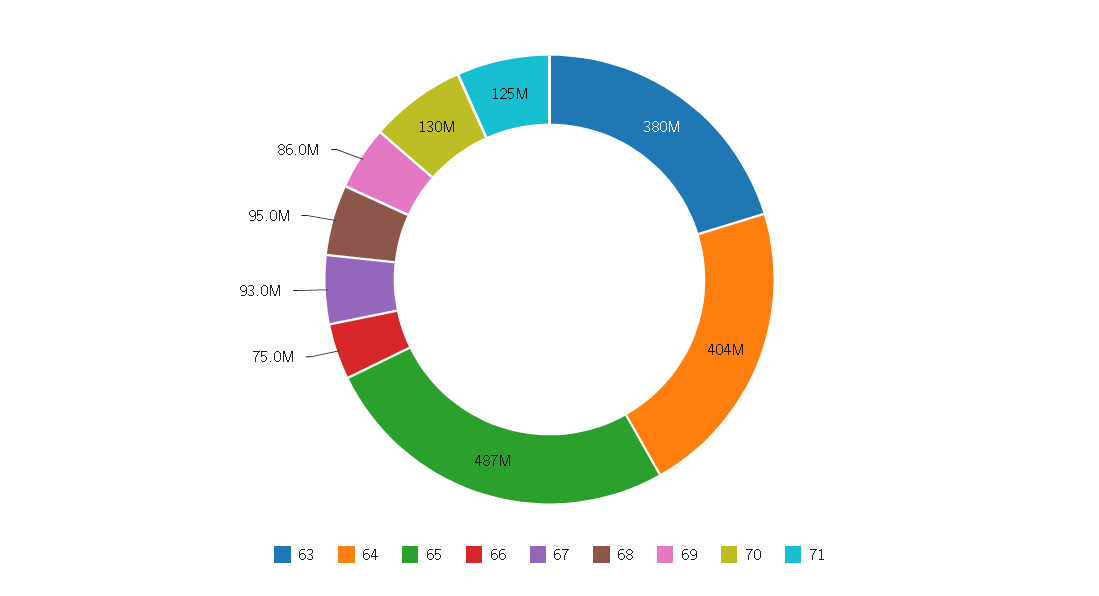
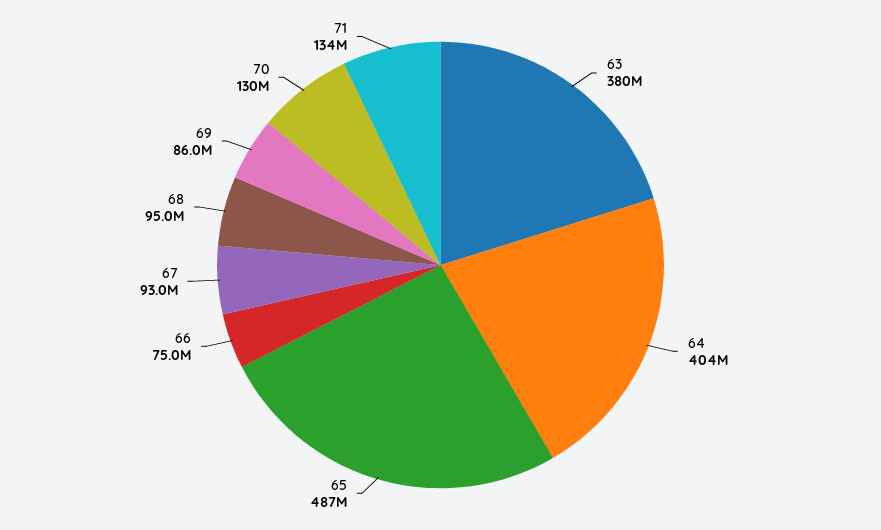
  {
    "63": 380000000,
    "64": 404000000,
    "65": 487000000,
    "66": 75000000,
    "67": 93000000,
    "68": 95000000,
    "69": 86000000,
    "70": 130000000,
-   "71": 125000000
+   "71": 134000000
  }

